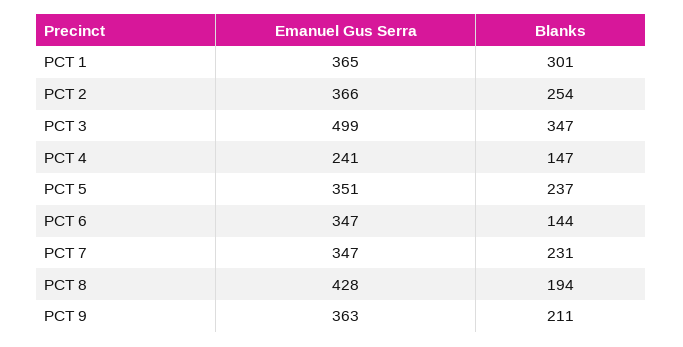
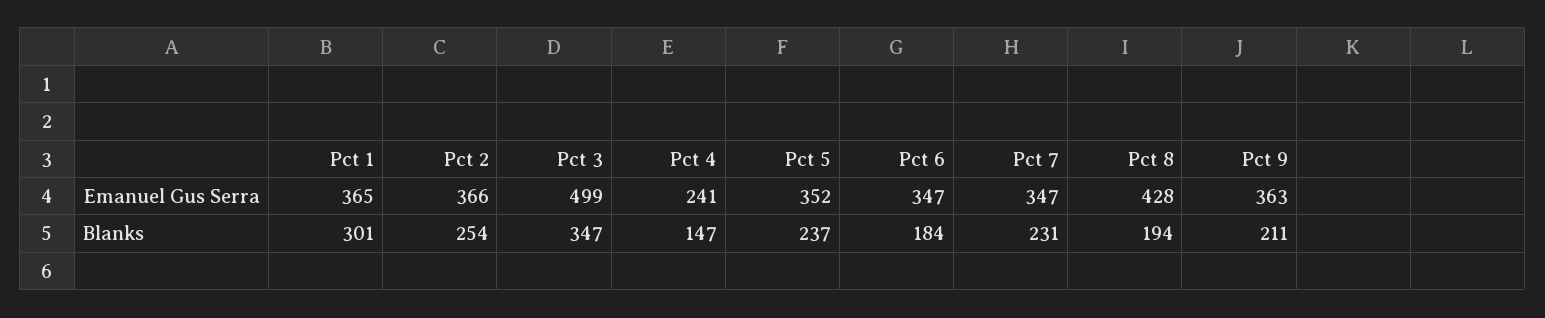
  {
    "Emanuel Gus Serra": {
      "PCT 1": 365,
      "PCT 2": 366,
      "PCT 3": 499,
      "PCT 4": 241,
-     "PCT 5": 351,
+     "PCT 5": 352,
      "PCT 6": 347,
      "PCT 7": 347,
      "PCT 8": 428,
      "PCT 9": 363
    },
    "Blanks": {
      "PCT 1": 301,
      "PCT 2": 254,
      "PCT 3": 347,
      "PCT 4": 147,
      "PCT 5": 237,
-     "PCT 6": 144,
+     "PCT 6": 184,
      "PCT 7": 231,
      "PCT 8": 194,
      "PCT 9": 211
    }
  }

